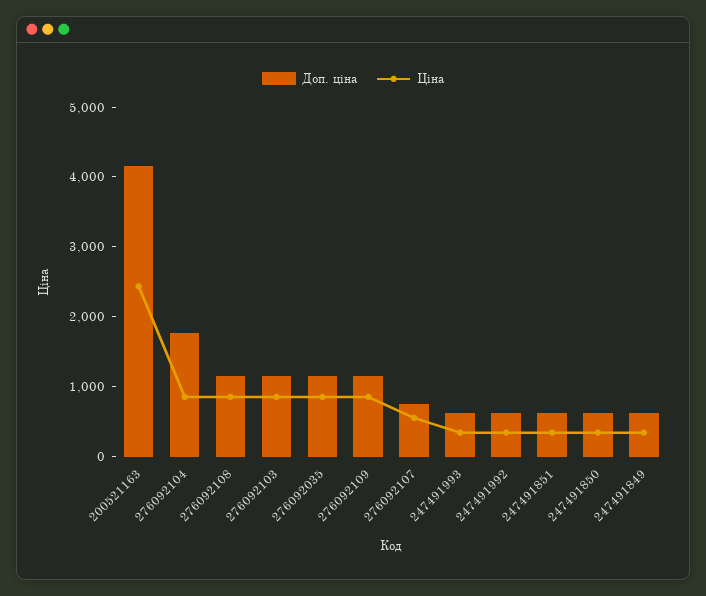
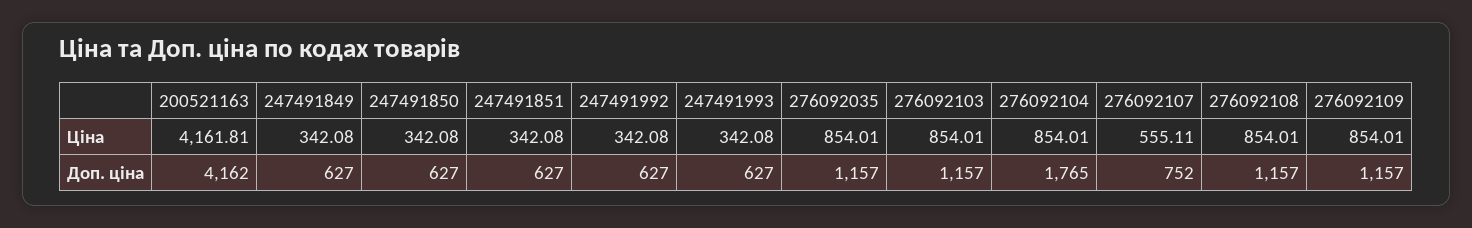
  {
    "Доп. ціна": {
      "200521163": 4162,
      "276092104": 1765,
      "276092108": 1157,
      "276092103": 1157,
      "276092035": 1157,
      "276092109": 1157,
      "276092107": 752,
      "247491993": 627,
      "247491992": 627,
      "247491851": 627,
      "247491850": 627,
      "247491849": 627
    },
    "Ціна": {
-     "200521163": 2400,
+     "200521163": 4161.81,
      "276092104": 854.01,
      "276092108": 854.01,
      "276092103": 854.01,
      "276092035": 854.01,
      "276092109": 854.01,
      "276092107": 555.11,
      "247491993": 342.08,
      "247491992": 342.08,
      "247491851": 342.08,
      "247491850": 342.08,
      "247491849": 342.08
    }
  }

